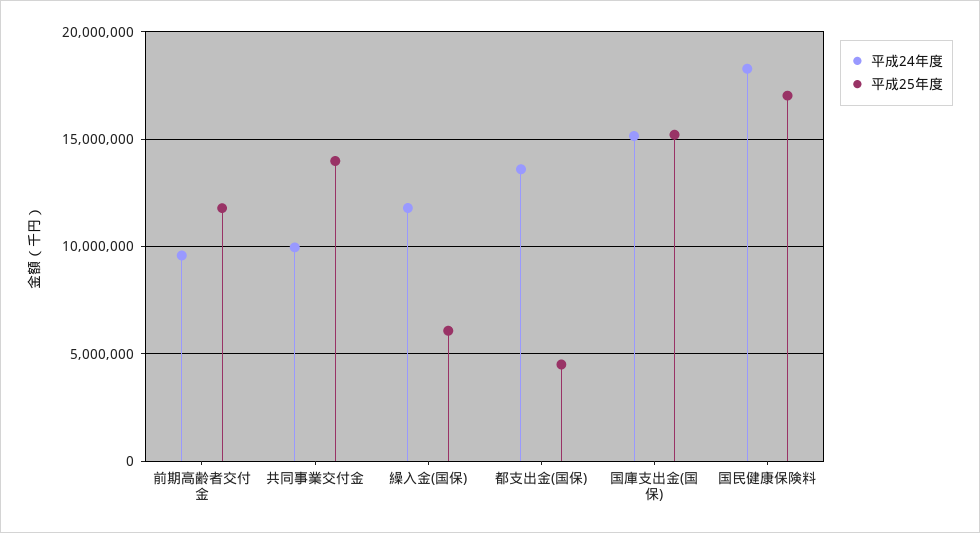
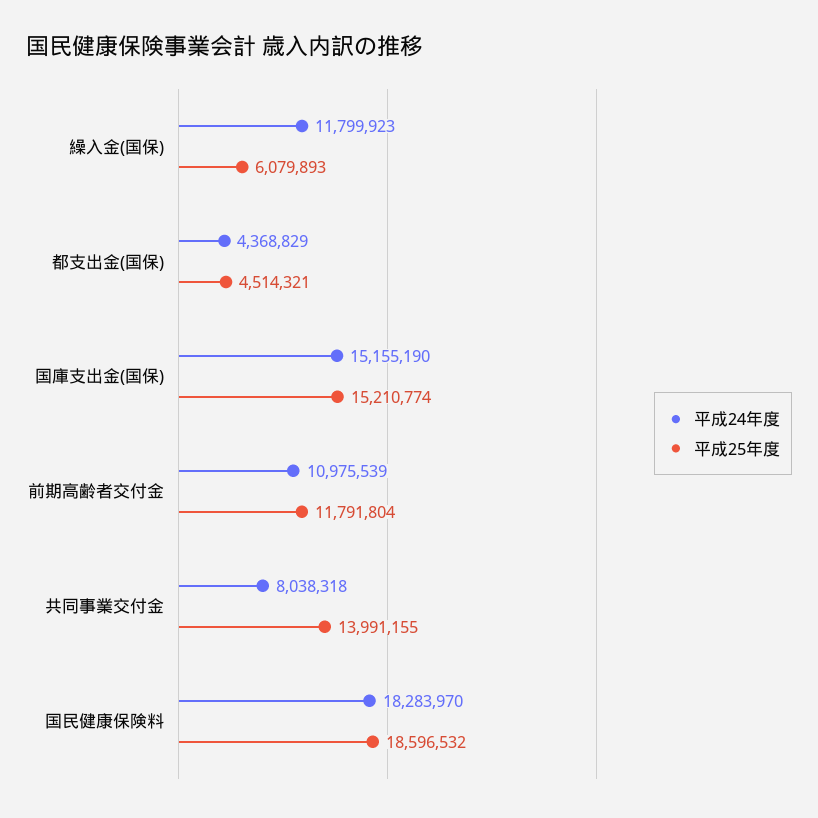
  {
    "平成24年度": {
-     "前期高齢者交付金": 9500000,
+     "前期高齢者交付金": 10975539,
-     "共同事業交付金": 10000000,
+     "共同事業交付金": 8038318,
      "繰入金(国保)": 11799923,
-     "都支出金(国保)": 13500000,
+     "都支出金(国保)": 4368829,
      "国庫支出金(国保)": 15155190,
      "国民健康保険料": 18283970
    },
    "平成25年度": {
      "前期高齢者交付金": 11791804,
      "共同事業交付金": 13991155,
      "繰入金(国保)": 6079893,
      "都支出金(国保)": 4514321,
      "国庫支出金(国保)": 15210774,
-     "国民健康保険料": 17000000
+     "国民健康保険料": 18596532
    }
  }

